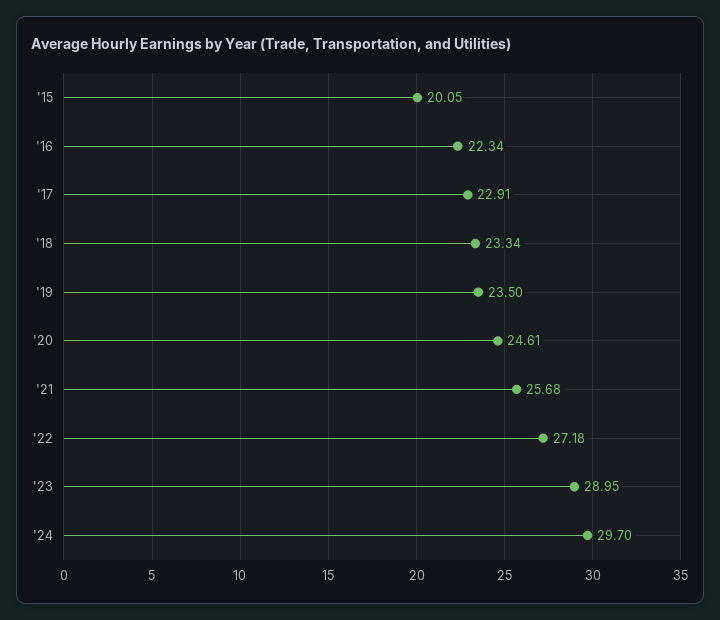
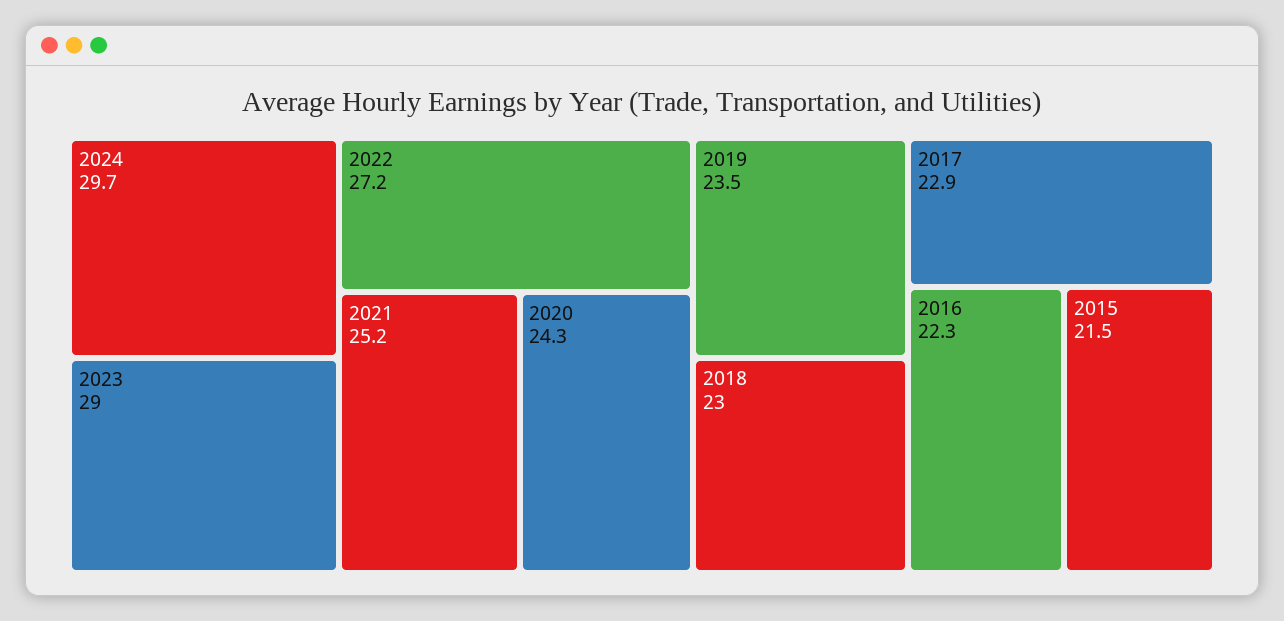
  {
-   "'15": 20.05,
+   "'15": 21.5,
    "'16": 22.34,
    "'17": 22.91,
-   "'18": 23.34,
+   "'18": 23,
    "'19": 23.5,
-   "'20": 24.61,
+   "'20": 24.3,
-   "'21": 25.68,
+   "'21": 25.2,
    "'22": 27.18,
    "'23": 28.95,
    "'24": 29.7
  }

